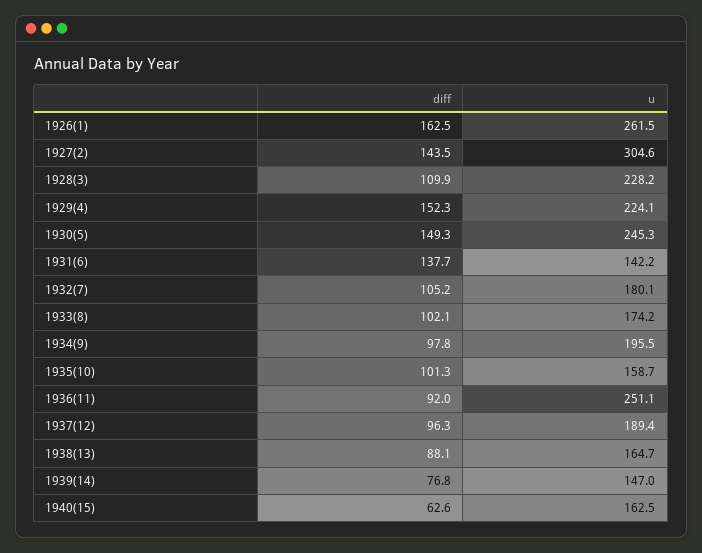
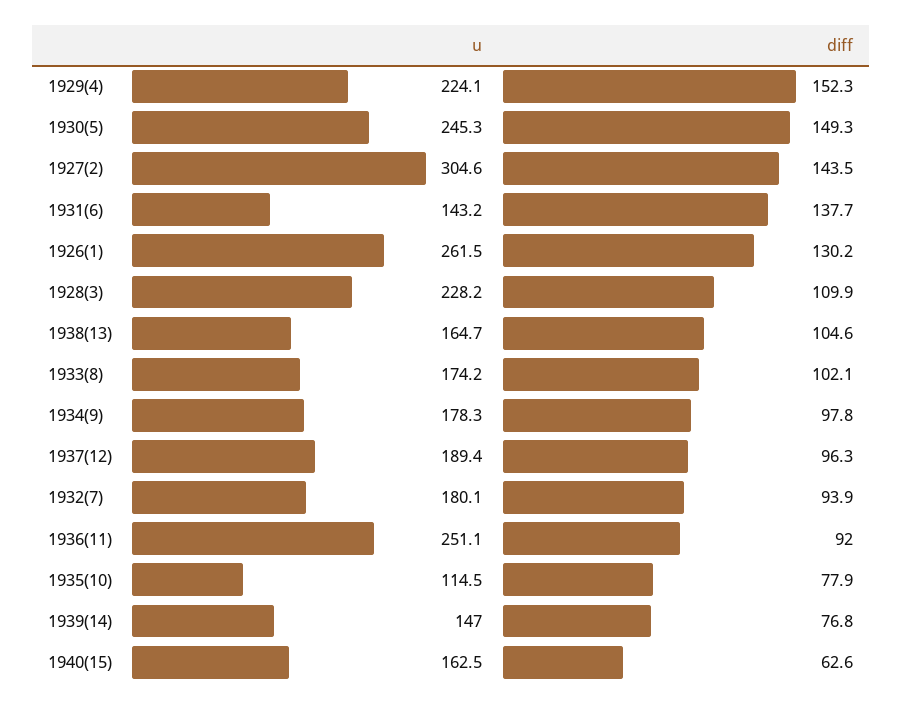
  {
    "diff": {
-     "1926(1)": 162.5,
+     "1926(1)": 130.2,
      "1927(2)": 143.5,
      "1928(3)": 109.9,
      "1929(4)": 152.3,
      "1930(5)": 149.3,
      "1931(6)": 137.7,
-     "1932(7)": 105.2,
+     "1932(7)": 93.9,
      "1933(8)": 102.1,
      "1934(9)": 97.8,
-     "1935(10)": 101.3,
+     "1935(10)": 77.9,
      "1936(11)": 92,
      "1937(12)": 96.3,
-     "1938(13)": 88.1,
+     "1938(13)": 104.6,
      "1939(14)": 76.8,
      "1940(15)": 62.6
    },
    "u": {
      "1926(1)": 261.5,
      "1927(2)": 304.6,
      "1928(3)": 228.2,
      "1929(4)": 224.1,
      "1930(5)": 245.3,
-     "1931(6)": 142.2,
+     "1931(6)": 143.2,
      "1932(7)": 180.1,
      "1933(8)": 174.2,
-     "1934(9)": 195.5,
+     "1934(9)": 178.3,
-     "1935(10)": 158.7,
+     "1935(10)": 114.5,
      "1936(11)": 251.1,
      "1937(12)": 189.4,
      "1938(13)": 164.7,
      "1939(14)": 147,
      "1940(15)": 162.5
    }
  }

